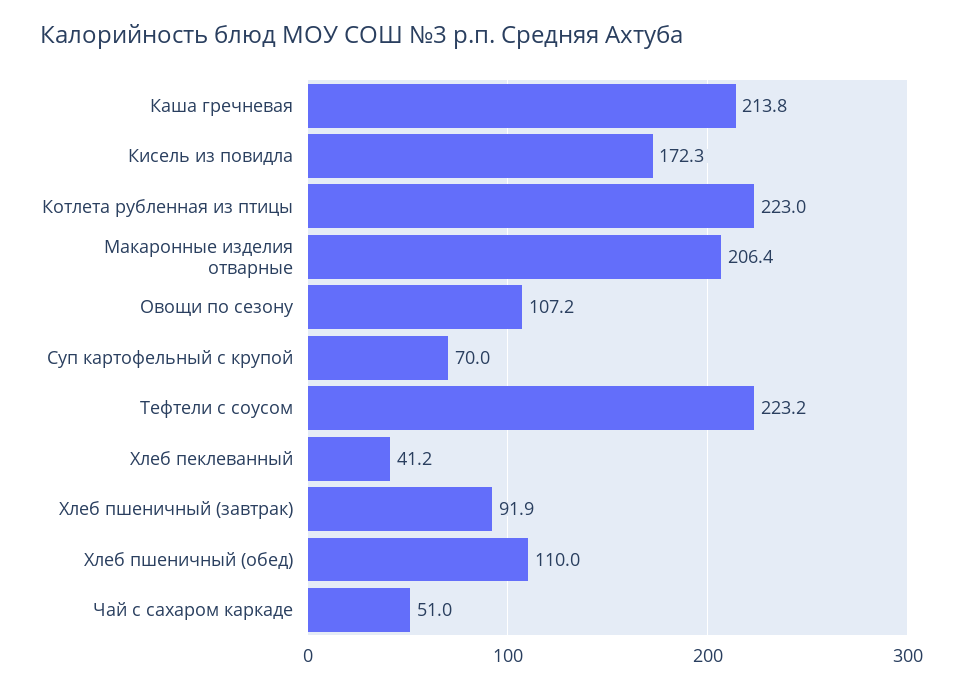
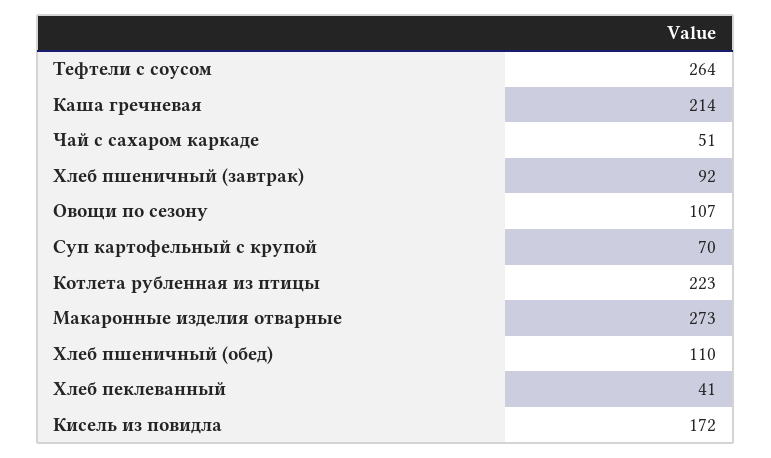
  {
    "Каша гречневая": 213.8,
    "Кисель из повидла": 172.3,
    "Котлета рубленная из птицы": 223,
-   "Макаронные изделия отварные": 206.4,
+   "Макаронные изделия отварные": 273,
    "Овощи по сезону": 107.2,
    "Суп картофельный с крупой": 70,
-   "Тефтели с соусом": 223.2,
+   "Тефтели с соусом": 264,
    "Хлеб пеклеванный": 41.2,
    "Хлеб пшеничный (завтрак)": 91.9,
    "Хлеб пшеничный (обед)": 110,
    "Чай с сахаром каркаде": 51
  }

